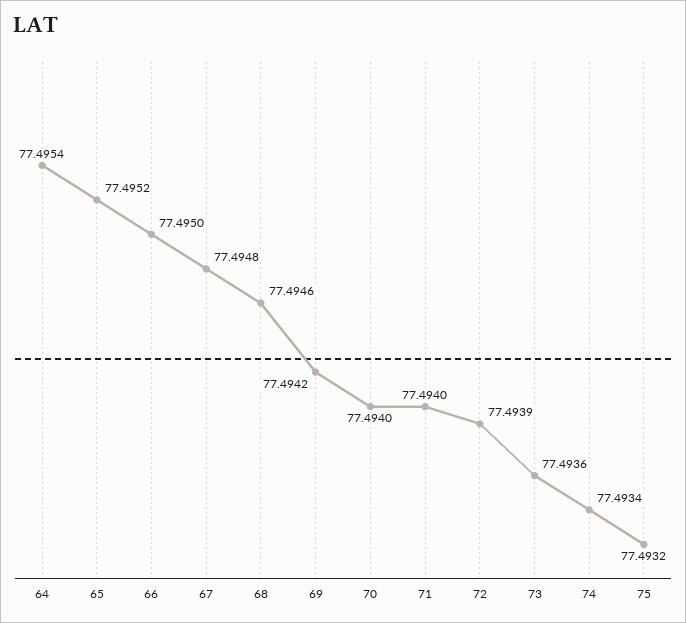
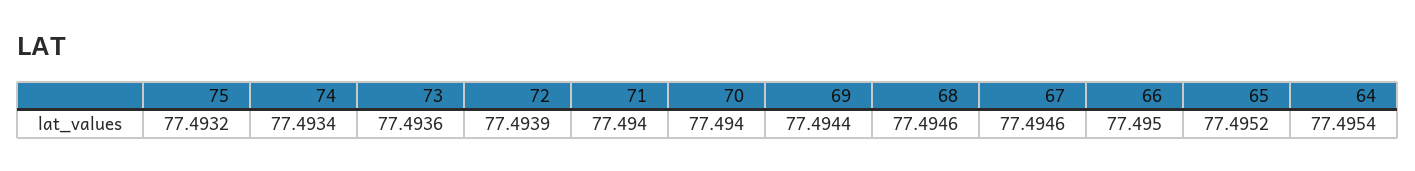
  {
    "64": 77.4954,
    "65": 77.4952,
    "66": 77.495,
-   "67": 77.4948,
+   "67": 77.4946,
    "68": 77.4946,
-   "69": 77.4942,
+   "69": 77.4944,
    "70": 77.494,
    "71": 77.494,
    "72": 77.4939,
    "73": 77.4936,
    "74": 77.4934,
    "75": 77.4932
  }

